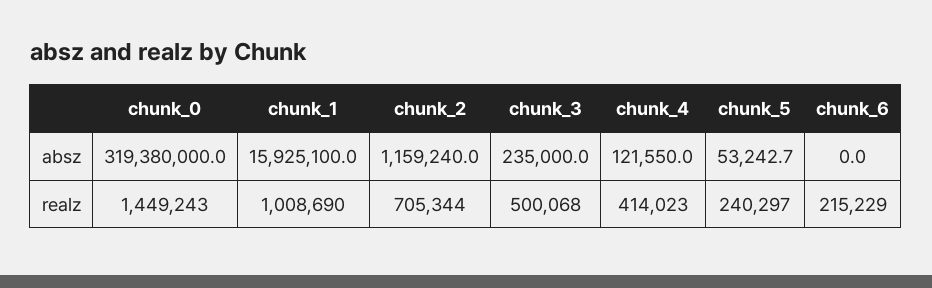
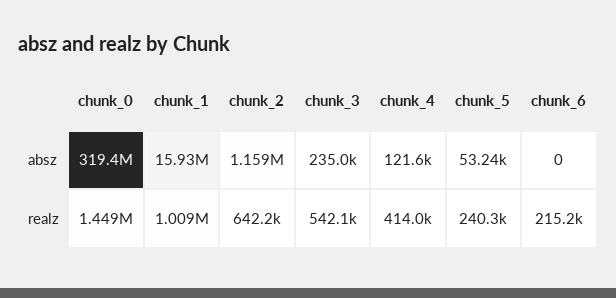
  {
    "chunk_0": {
      "absz": 319380000,
      "realz": 1449243
    },
    "chunk_1": {
      "absz": 15925100,
      "realz": 1008690
    },
    "chunk_2": {
      "absz": 1159240,
-     "realz": 705344
+     "realz": 642200
    },
    "chunk_3": {
      "absz": 235000,
-     "realz": 500068
+     "realz": 542100
    },
    "chunk_4": {
      "absz": 121550,
      "realz": 414023
    },
    "chunk_5": {
      "absz": 53242.7,
      "realz": 240297
    },
    "chunk_6": {
      "absz": 0,
      "realz": 215229
    }
  }

